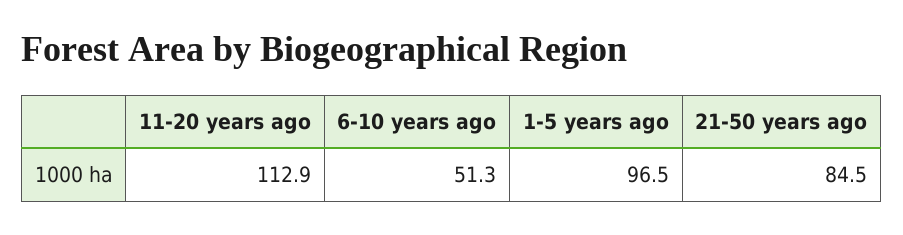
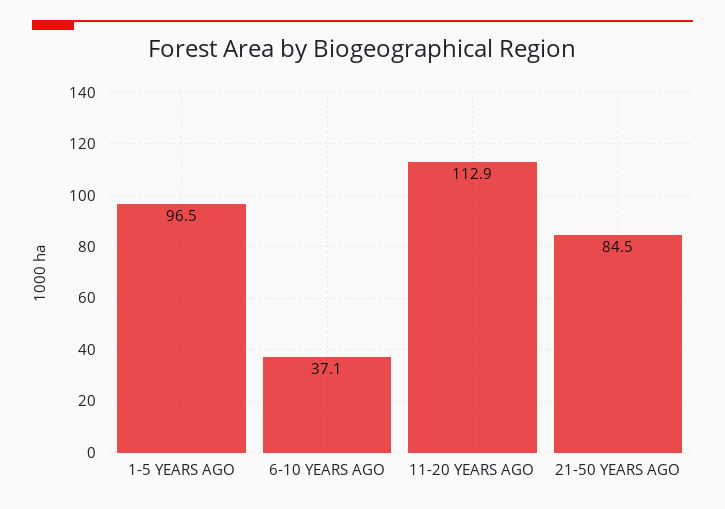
  {
    "11-20 years ago": 112.9,
-   "6-10 years ago": 51.3,
+   "6-10 years ago": 37.1,
    "1-5 years ago": 96.5,
    "21-50 years ago": 84.5
  }

